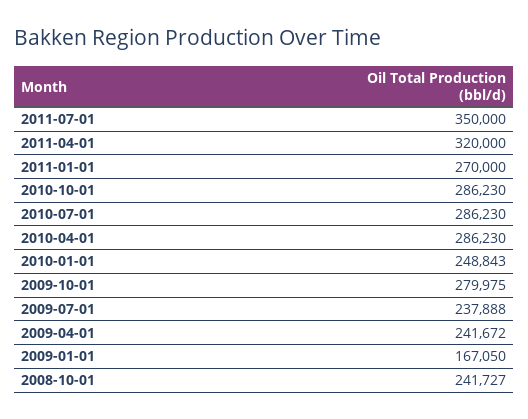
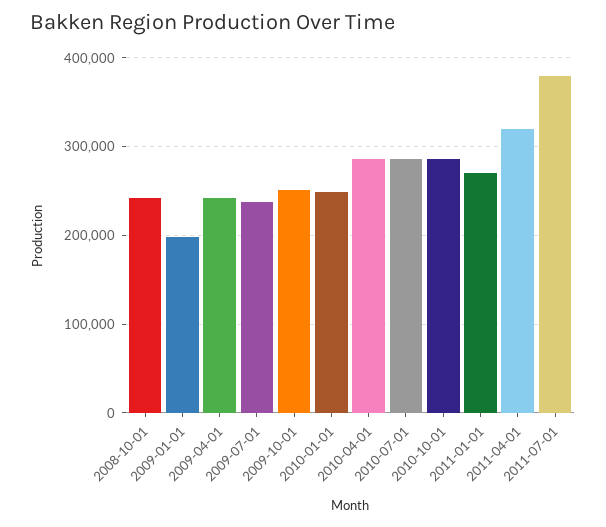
  {
-   "2011-07-01": 350000,
+   "2011-07-01": 380000,
    "2011-04-01": 320000,
    "2011-01-01": 270000,
    "2010-10-01": 286230,
    "2010-07-01": 286230,
    "2010-04-01": 286230,
    "2010-01-01": 248843,
-   "2009-10-01": 279975,
+   "2009-10-01": 250000,
    "2009-07-01": 237888,
    "2009-04-01": 241672,
-   "2009-01-01": 167050,
+   "2009-01-01": 200000,
    "2008-10-01": 241727
  }

